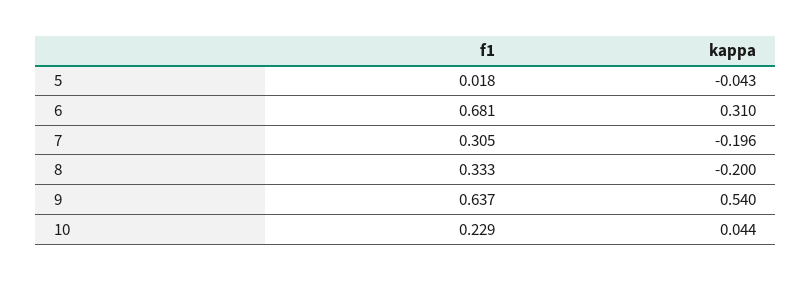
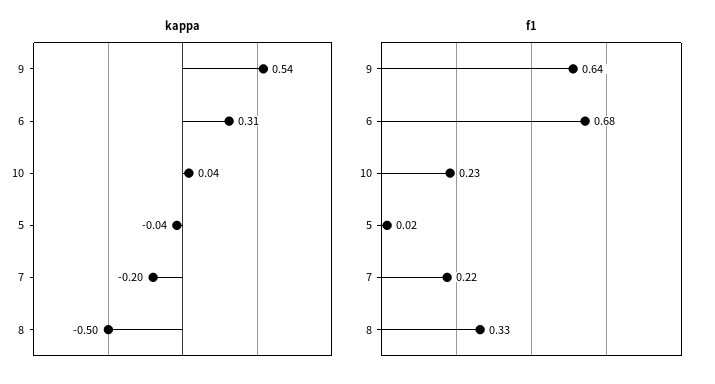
  {
    "f1": {
      "5": 0.018,
      "6": 0.681,
-     "7": 0.305,
+     "7": 0.22,
      "8": 0.333,
      "9": 0.637,
      "10": 0.229
    },
    "kappa": {
      "5": -0.043,
      "6": 0.31,
      "7": -0.196,
-     "8": -0.2,
+     "8": -0.5,
      "9": 0.54,
      "10": 0.044
    }
  }

